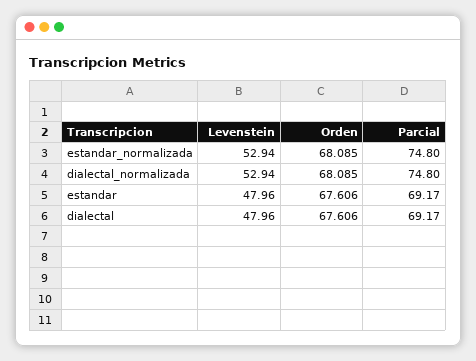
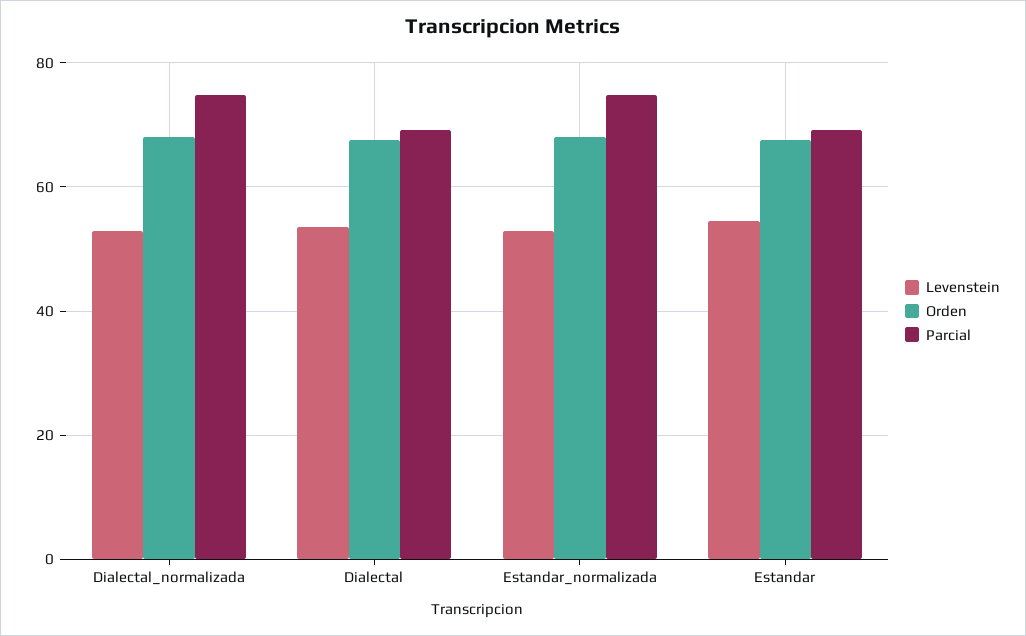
  {
    "Levenstein": {
      "estandar_normalizada": 52.94,
      "dialectal_normalizada": 52.94,
-     "estandar": 47.96,
+     "estandar": 54,
-     "dialectal": 47.96
+     "dialectal": 54
    },
    "Orden": {
      "estandar_normalizada": 68.085,
      "dialectal_normalizada": 68.085,
      "estandar": 67.606,
      "dialectal": 67.606
    },
    "Parcial": {
      "estandar_normalizada": 74.8,
      "dialectal_normalizada": 74.8,
      "estandar": 69.17,
      "dialectal": 69.17
    }
  }

